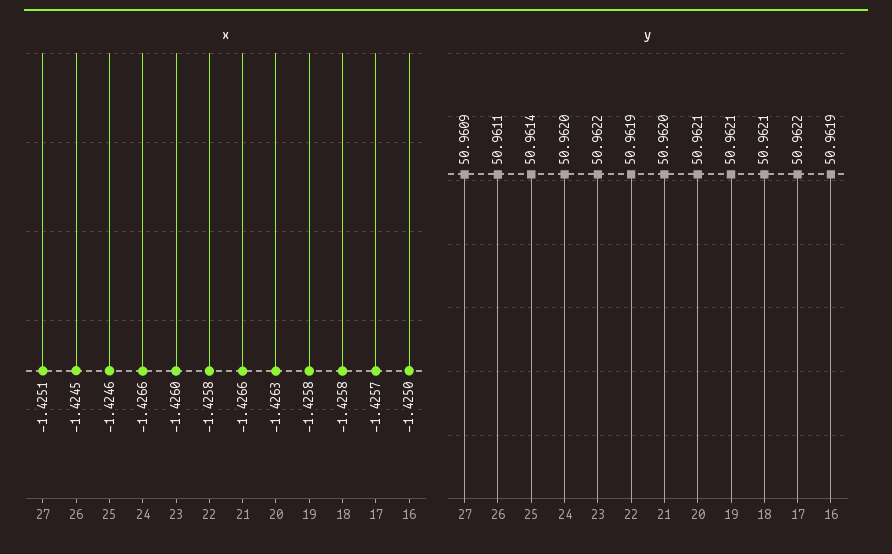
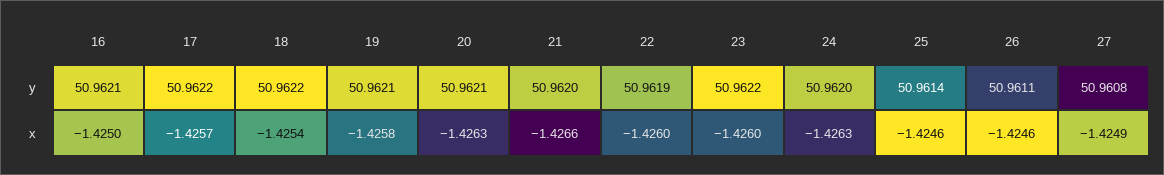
  {
    "x": {
-     "27": -1.4251,
+     "27": -1.4249,
-     "26": -1.4245,
+     "26": -1.4246,
      "25": -1.4246,
-     "24": -1.4266,
+     "24": -1.4263,
      "23": -1.426,
-     "22": -1.4258,
+     "22": -1.426,
      "21": -1.4266,
      "20": -1.4263,
      "19": -1.4258,
-     "18": -1.4258,
+     "18": -1.4254,
      "17": -1.4257,
      "16": -1.425
    },
    "y": {
-     "27": 50.9609,
+     "27": 50.9608,
      "26": 50.9611,
      "25": 50.9614,
      "24": 50.962,
      "23": 50.9622,
      "22": 50.9619,
      "21": 50.962,
      "20": 50.9621,
      "19": 50.9621,
-     "18": 50.9621,
+     "18": 50.9622,
      "17": 50.9622,
-     "16": 50.9619
+     "16": 50.9621
    }
  }

